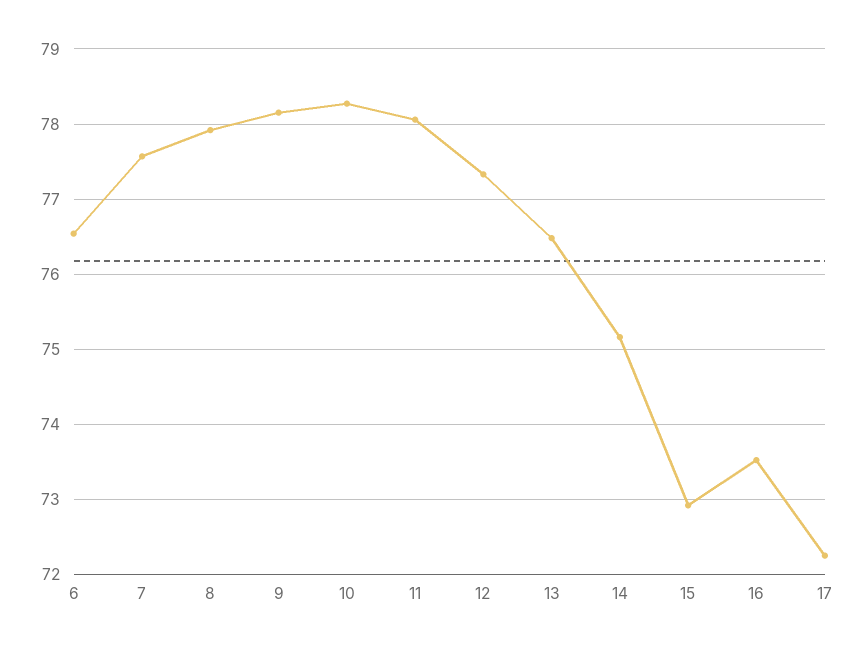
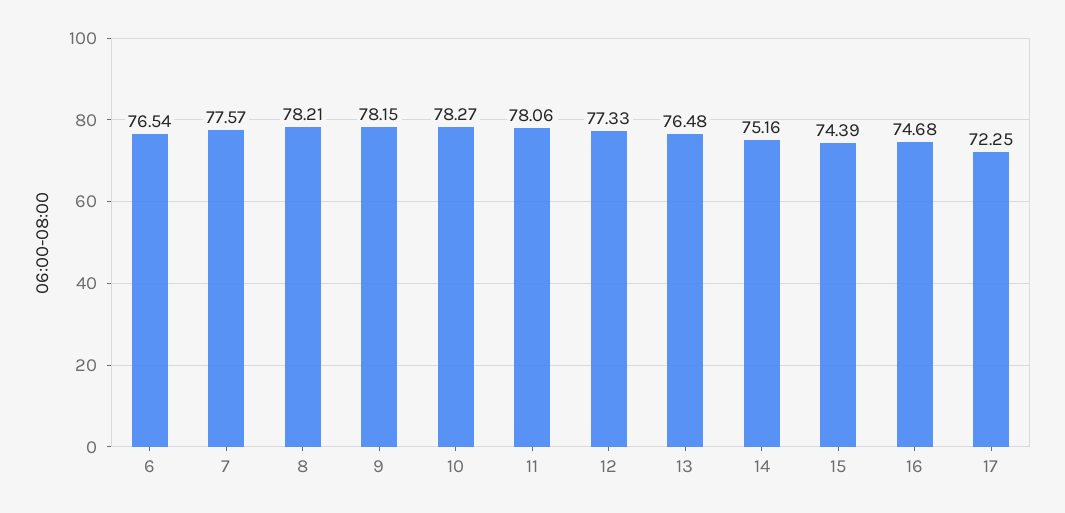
  {
    "6": 76.54,
    "7": 77.57,
-   "8": 77.9,
+   "8": 78.21,
    "9": 78.15,
    "10": 78.27,
    "11": 78.06,
    "12": 77.33,
    "13": 76.48,
    "14": 75.16,
-   "15": 72.9,
+   "15": 74.39,
-   "16": 73.5,
+   "16": 74.68,
    "17": 72.25
  }

